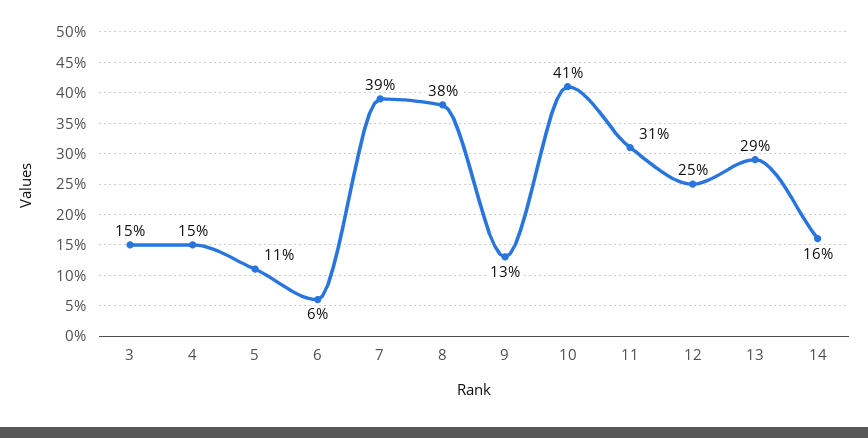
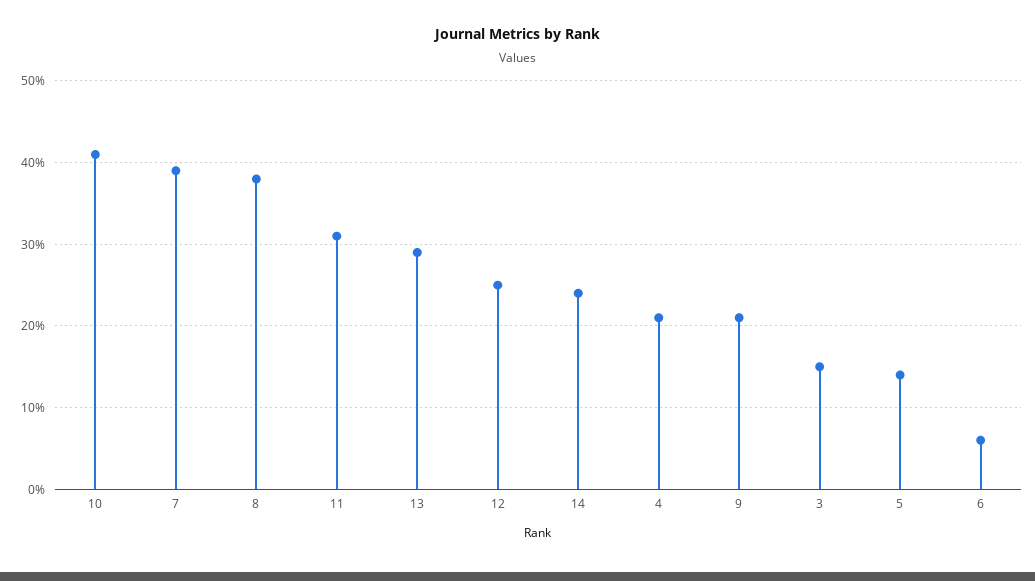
  {
    "3": 15,
-   "4": 15,
+   "4": 21,
-   "5": 11,
+   "5": 14,
    "6": 6,
    "7": 39,
    "8": 38,
-   "9": 13,
+   "9": 21,
    "10": 41,
    "11": 31,
    "12": 25,
    "13": 29,
-   "14": 16
+   "14": 24
  }

